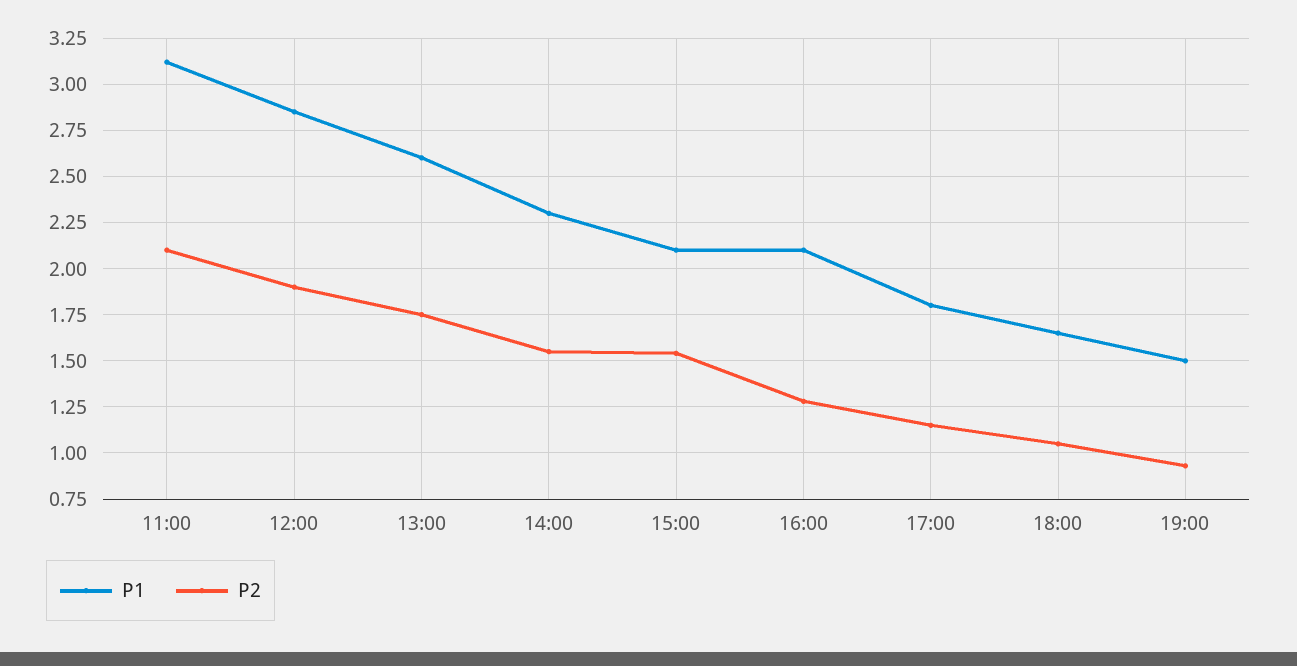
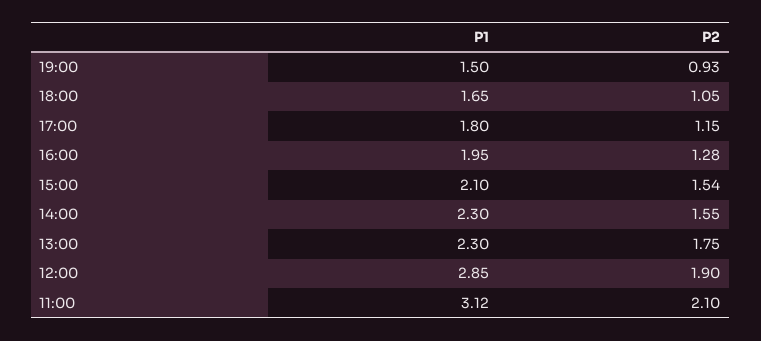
  {
    "P1": {
      "11:00": 3.12,
      "12:00": 2.85,
-     "13:00": 2.6,
+     "13:00": 2.3,
      "14:00": 2.3,
      "15:00": 2.1,
-     "16:00": 2.1,
+     "16:00": 1.95,
      "17:00": 1.8,
      "18:00": 1.65,
      "19:00": 1.5
    },
    "P2": {
      "11:00": 2.1,
      "12:00": 1.9,
      "13:00": 1.75,
      "14:00": 1.55,
      "15:00": 1.54,
      "16:00": 1.28,
      "17:00": 1.15,
      "18:00": 1.05,
      "19:00": 0.93
    }
  }

